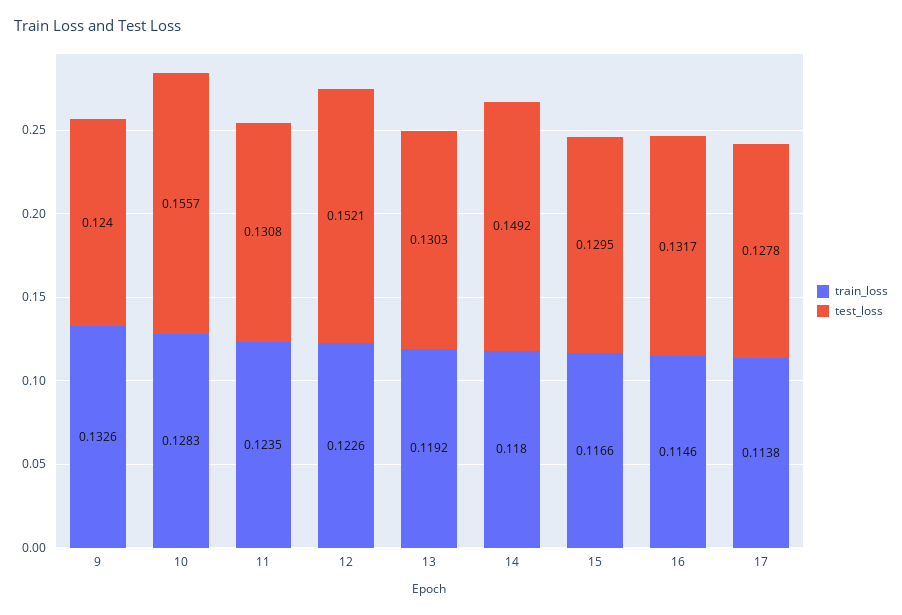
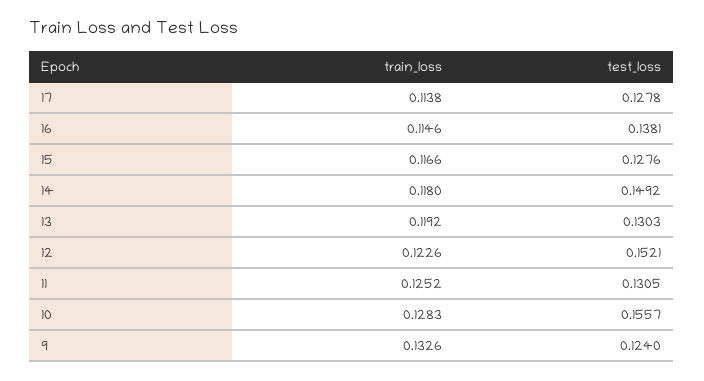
  {
    "train_loss": {
      "9": 0.1326,
      "10": 0.1283,
-     "11": 0.1235,
+     "11": 0.1252,
      "12": 0.1226,
      "13": 0.1192,
      "14": 0.118,
      "15": 0.1166,
      "16": 0.1146,
      "17": 0.1138
    },
    "test_loss": {
      "9": 0.124,
      "10": 0.1557,
-     "11": 0.1308,
+     "11": 0.1305,
      "12": 0.1521,
      "13": 0.1303,
      "14": 0.1492,
-     "15": 0.1295,
+     "15": 0.1276,
-     "16": 0.1317,
+     "16": 0.1381,
      "17": 0.1278
    }
  }

